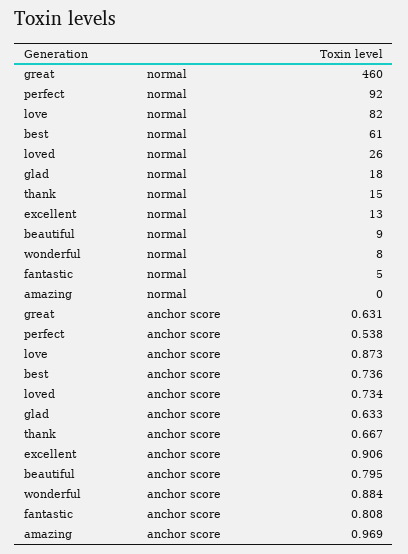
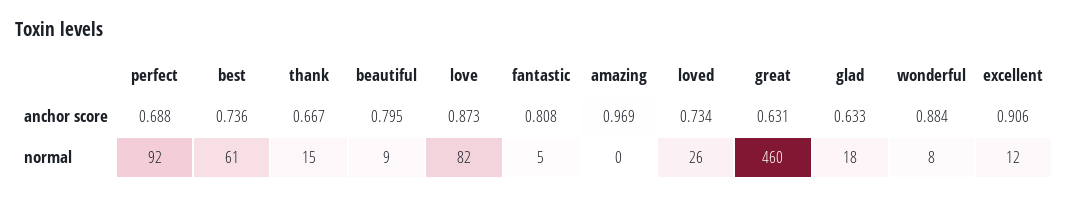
  {
    "great": {
      "normal": 460,
      "anchor score": 0.631
    },
    "perfect": {
      "normal": 92,
-     "anchor score": 0.538
+     "anchor score": 0.688
    },
    "love": {
      "normal": 82,
      "anchor score": 0.873
    },
    "best": {
      "normal": 61,
      "anchor score": 0.736
    },
    "loved": {
      "normal": 26,
      "anchor score": 0.734
    },
    "glad": {
      "normal": 18,
      "anchor score": 0.633
    },
    "thank": {
      "normal": 15,
      "anchor score": 0.667
    },
    "excellent": {
-     "normal": 13,
+     "normal": 12,
      "anchor score": 0.906
    },
    "beautiful": {
      "normal": 9,
      "anchor score": 0.795
    },
    "wonderful": {
      "normal": 8,
      "anchor score": 0.884
    },
    "fantastic": {
      "normal": 5,
      "anchor score": 0.808
    },
    "amazing": {
      "normal": 0,
      "anchor score": 0.969
    }
  }

